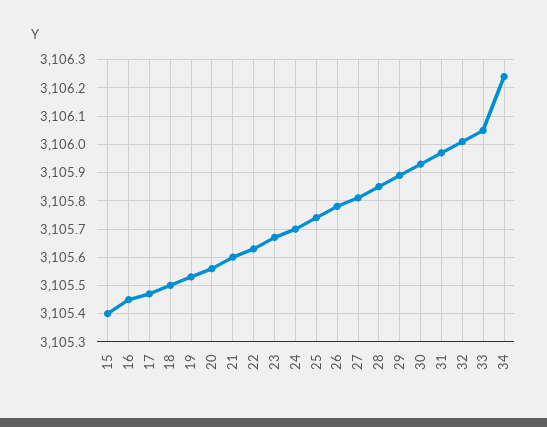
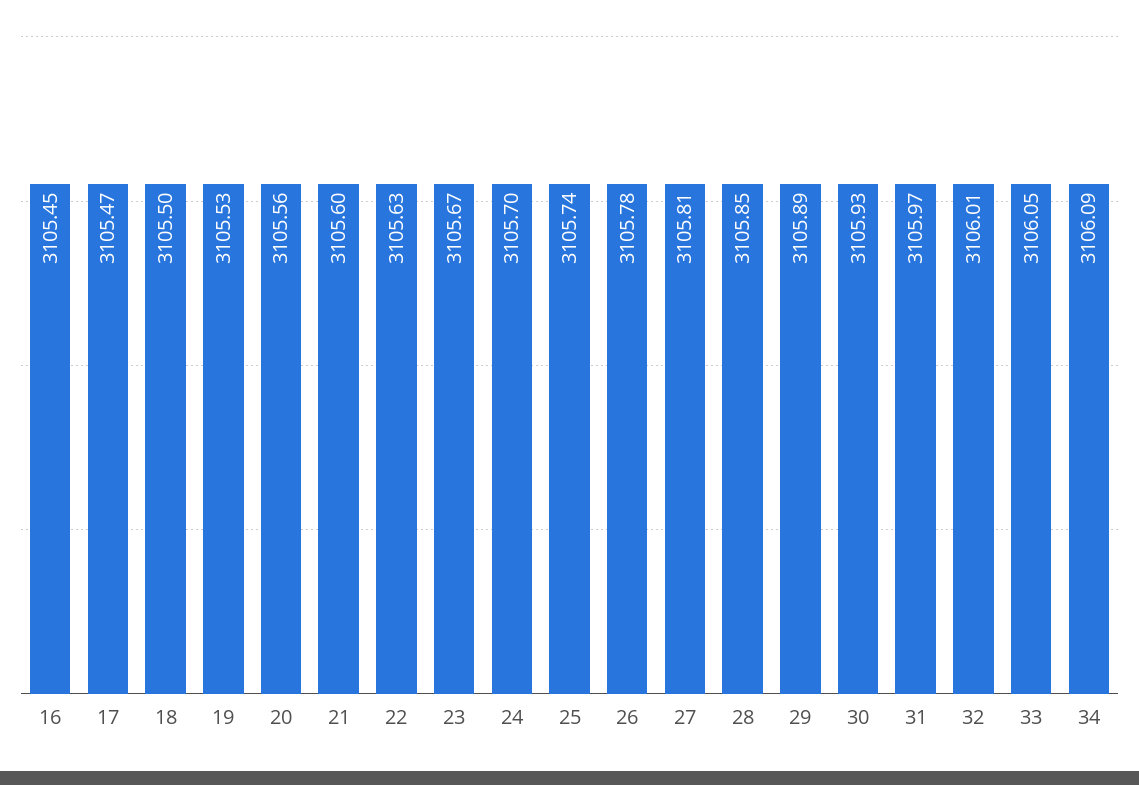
  {
-   "15": 3105.4,
    "16": 3105.45,
    "17": 3105.47,
    "18": 3105.5,
    "19": 3105.53,
    "20": 3105.56,
    "21": 3105.6,
    "22": 3105.63,
    "23": 3105.67,
    "24": 3105.7,
    "25": 3105.74,
    "26": 3105.78,
    "27": 3105.81,
    "28": 3105.85,
    "29": 3105.89,
    "30": 3105.93,
    "31": 3105.97,
    "32": 3106.01,
    "33": 3106.05,
-   "34": 3106.25
+   "34": 3106.09
  }

